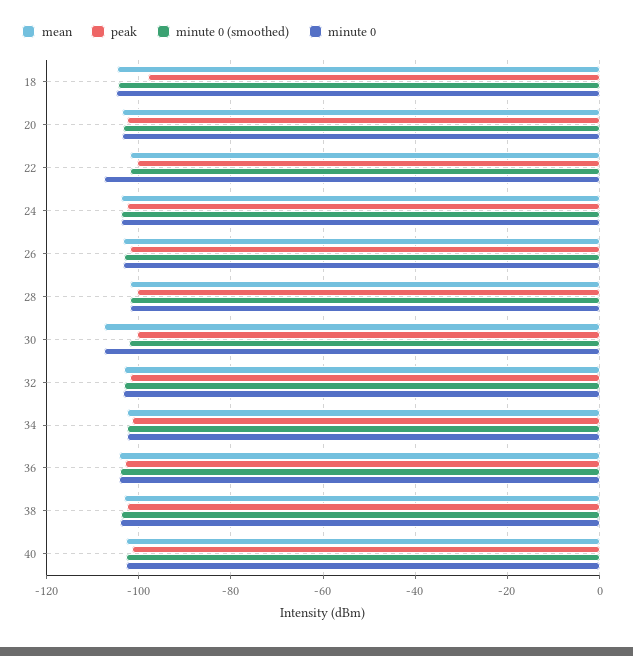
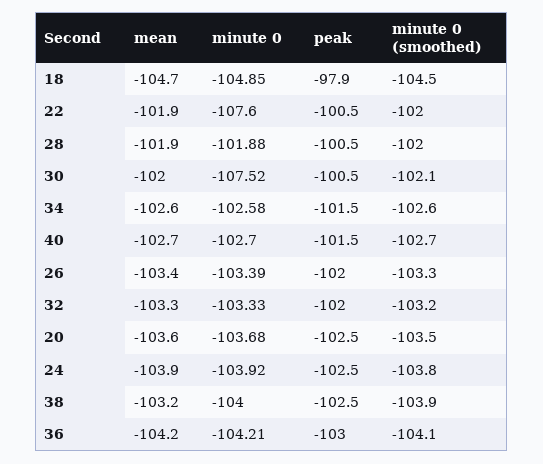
  {
    "mean": {
      "18": -104.7,
      "20": -103.6,
      "22": -101.9,
      "24": -103.9,
      "26": -103.4,
      "28": -101.9,
-     "30": -108,
+     "30": -102,
      "32": -103.3,
      "34": -102.6,
      "36": -104.2,
      "38": -103.2,
      "40": -102.7
    },
    "peak": {
      "18": -97.9,
      "20": -102.5,
      "22": -100.5,
      "24": -102.5,
      "26": -102,
      "28": -100.5,
      "30": -100.5,
      "32": -102,
      "34": -101.5,
      "36": -103,
      "38": -102.5,
      "40": -101.5
    },
    "minute 0 (smoothed)": {
      "18": -104.5,
      "20": -103.5,
      "22": -102,
      "24": -103.8,
      "26": -103.3,
      "28": -102,
      "30": -102.1,
      "32": -103.2,
      "34": -102.6,
      "36": -104.1,
      "38": -103.9,
      "40": -102.7
    },
    "minute 0": {
      "18": -104.85,
      "20": -103.68,
      "22": -107.6,
      "24": -103.92,
      "26": -103.39,
      "28": -101.88,
      "30": -107.52,
      "32": -103.33,
      "34": -102.58,
      "36": -104.21,
      "38": -104,
      "40": -102.7
    }
  }

